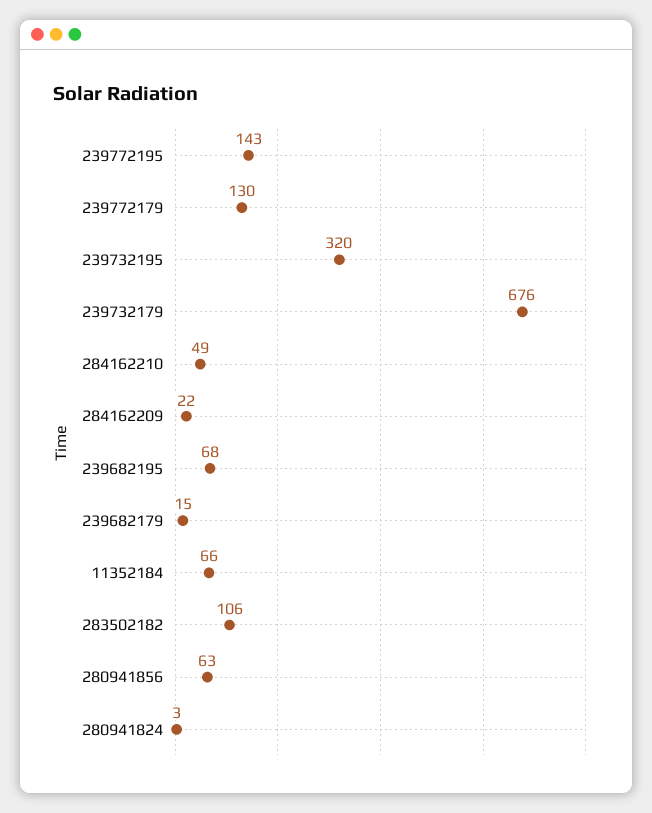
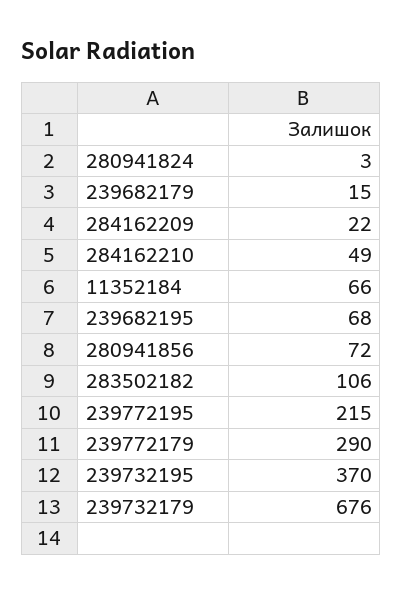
  {
-   "239772195": 143,
+   "239772195": 215,
-   "239772179": 130,
+   "239772179": 290,
-   "239732195": 320,
+   "239732195": 370,
    "239732179": 676,
    "284162210": 49,
    "284162209": 22,
    "239682195": 68,
    "239682179": 15,
    "11352184": 66,
    "283502182": 106,
-   "280941856": 63,
+   "280941856": 72,
    "280941824": 3
  }

